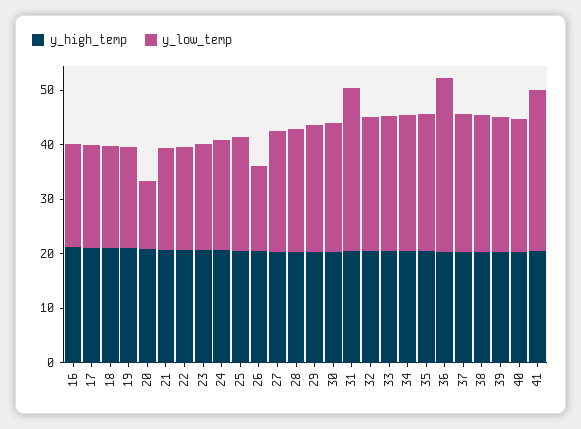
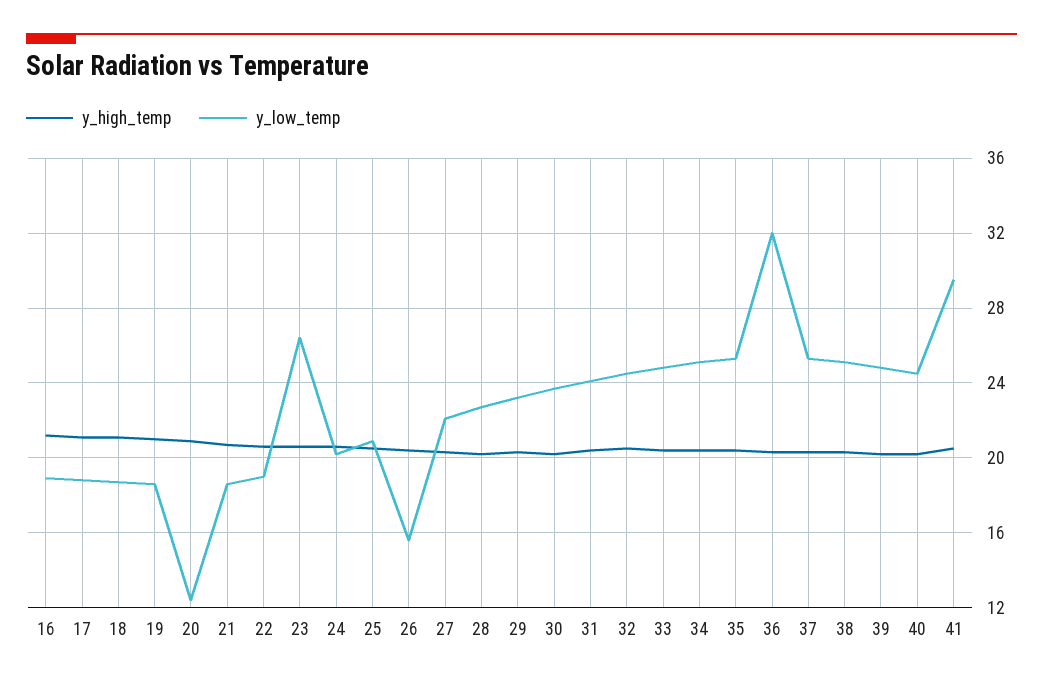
  {
    "y_high_temp": {
      "16": 21,
      "17": 21,
      "18": 21,
      "19": 21,
      "20": 21,
      "21": 20.5,
      "22": 20.5,
      "23": 20.5,
      "24": 20.5,
      "25": 20.5,
      "26": 20.5,
      "27": 20.5,
      "28": 20,
      "29": 20.5,
      "30": 20,
      "31": 20.5,
      "32": 20.5,
      "33": 20.5,
      "34": 20.5,
      "35": 20.5,
      "36": 20.5,
      "37": 20.5,
      "38": 20.5,
      "39": 20,
      "40": 20,
      "41": 20.5
    },
    "y_low_temp": {
      "16": 19,
      "17": 19,
      "18": 18.5,
      "19": 18.5,
      "20": 12.5,
      "21": 18.5,
      "22": 19,
-     "23": 20,
+     "23": 26.5,
      "24": 20,
      "25": 21,
      "26": 15.5,
      "27": 22,
      "28": 22.5,
      "29": 23,
      "30": 23.5,
-     "31": 30,
+     "31": 24,
      "32": 24.5,
      "33": 25,
      "34": 25,
      "35": 25.5,
      "36": 32,
      "37": 25.5,
      "38": 25,
      "39": 25,
      "40": 24.5,
      "41": 29.5
    }
  }

